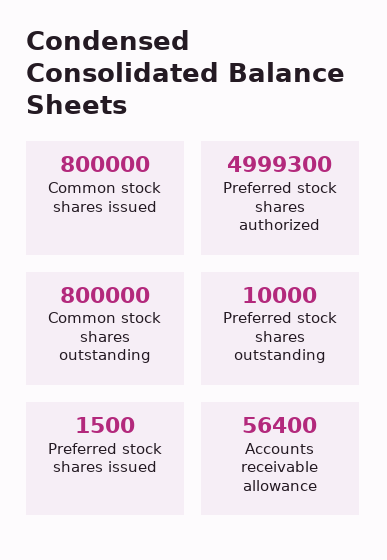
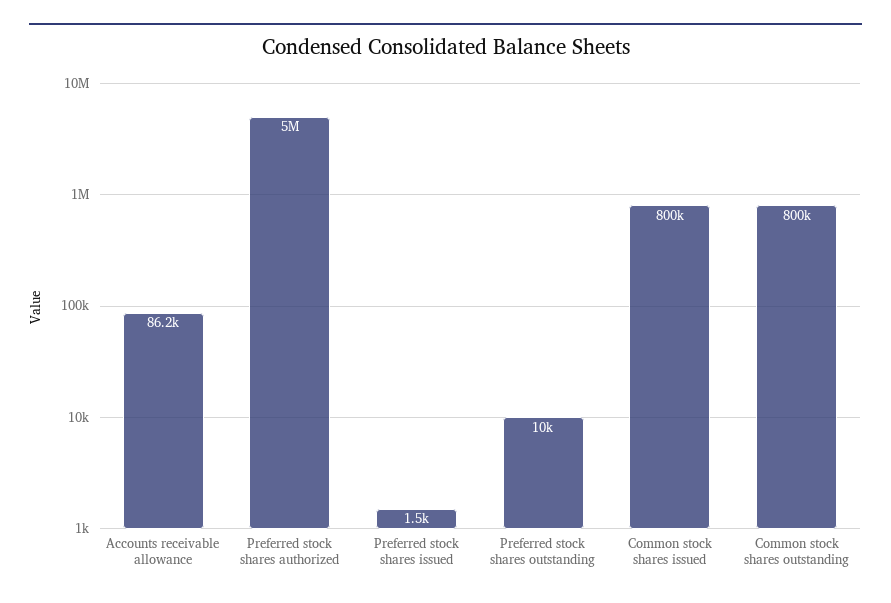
  {
    "Common stock shares issued": 800000,
-   "Preferred stock shares authorized": 4999300,
+   "Preferred stock shares authorized": 5000000,
    "Common stock shares outstanding": 800000,
    "Preferred stock shares outstanding": 10000,
    "Preferred stock shares issued": 1500,
-   "Accounts receivable allowance": 56400
+   "Accounts receivable allowance": 86200
  }

